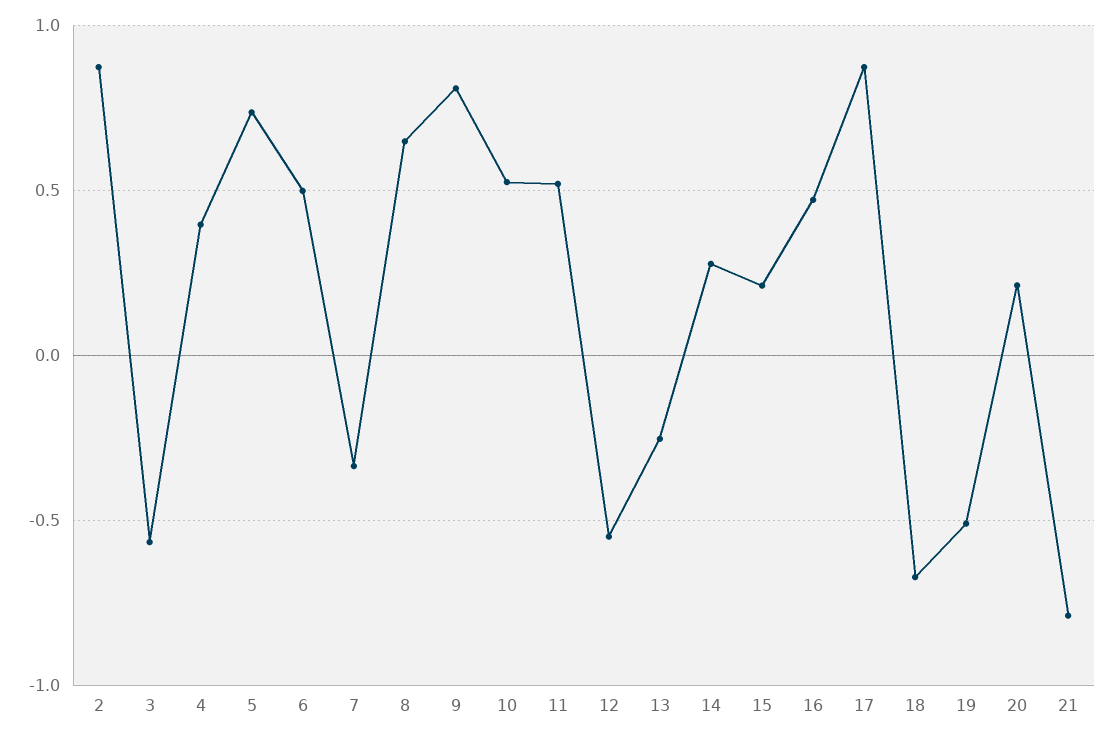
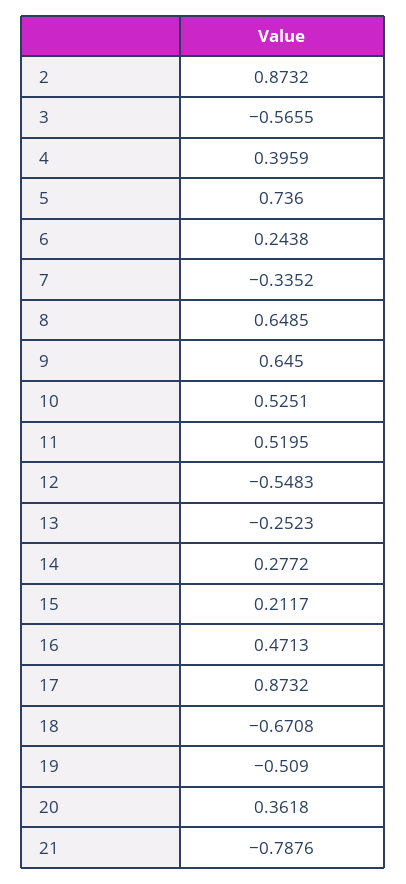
  {
    "2": 0.8732,
    "3": -0.5655,
    "4": 0.3959,
    "5": 0.736,
-   "6": 0.5,
+   "6": 0.2438,
    "7": -0.3352,
    "8": 0.6485,
-   "9": 0.8,
+   "9": 0.645,
    "10": 0.5251,
    "11": 0.5195,
    "12": -0.5483,
    "13": -0.2523,
    "14": 0.2772,
    "15": 0.2117,
    "16": 0.4713,
    "17": 0.8732,
    "18": -0.6708,
    "19": -0.509,
-   "20": 0.2,
+   "20": 0.3618,
    "21": -0.7876
  }

